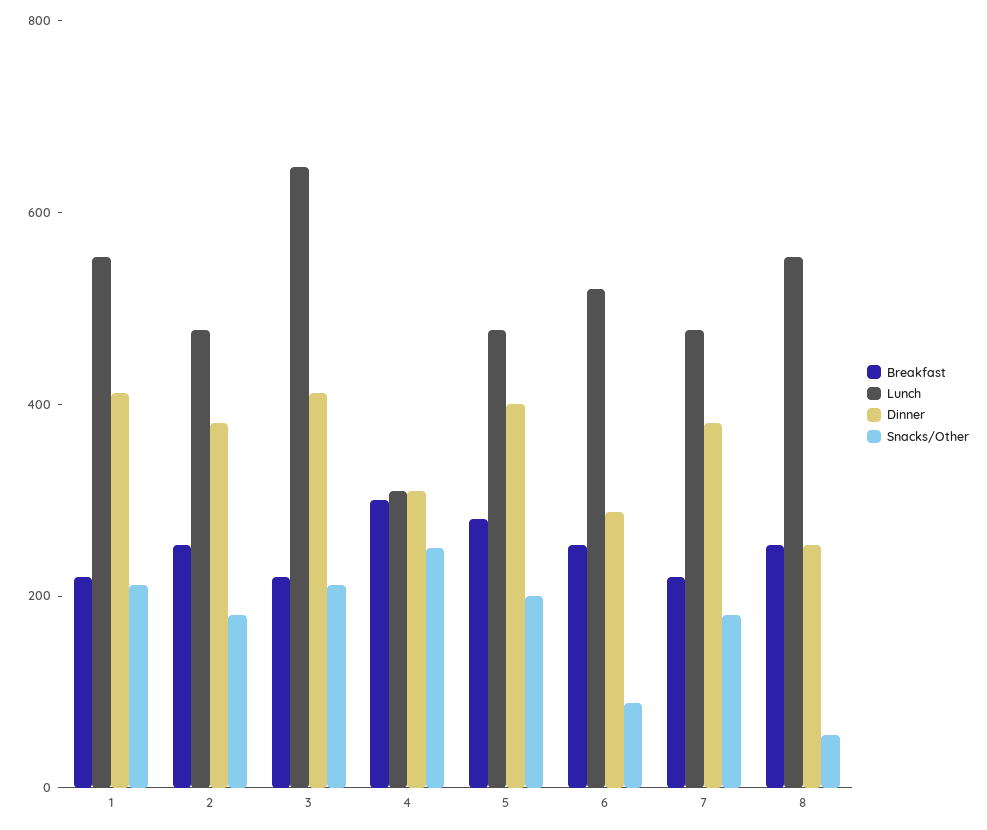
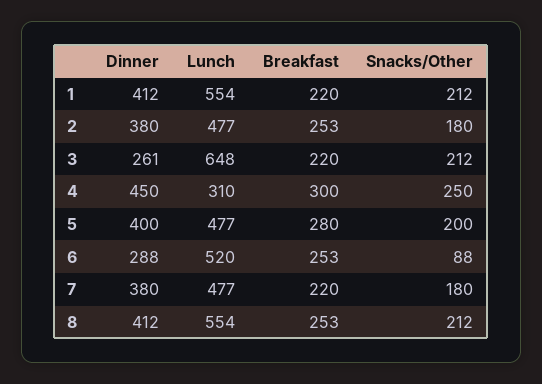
  {
    "Breakfast": {
      "1": 220,
      "2": 253,
      "3": 220,
      "4": 300,
      "5": 280,
      "6": 253,
      "7": 220,
      "8": 253
    },
    "Lunch": {
      "1": 554,
      "2": 477,
      "3": 648,
      "4": 310,
      "5": 477,
      "6": 520,
      "7": 477,
      "8": 554
    },
    "Dinner": {
      "1": 412,
      "2": 380,
-     "3": 400,
+     "3": 261,
-     "4": 300,
+     "4": 450,
      "5": 400,
      "6": 288,
      "7": 380,
-     "8": 250
+     "8": 412
    },
    "Snacks/Other": {
      "1": 212,
      "2": 180,
      "3": 212,
      "4": 250,
      "5": 200,
      "6": 88,
      "7": 180,
-     "8": 50
+     "8": 212
    }
  }

